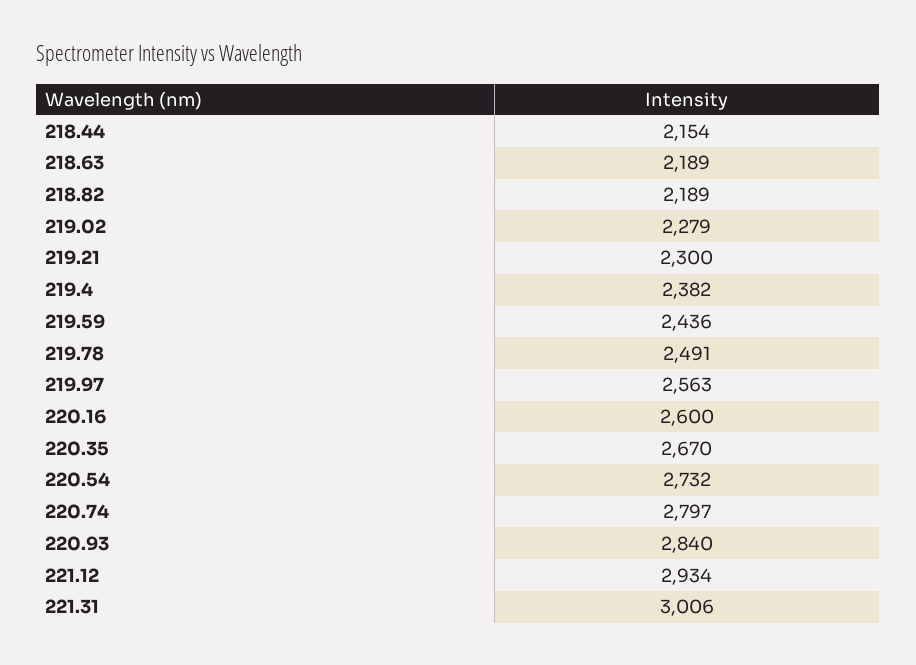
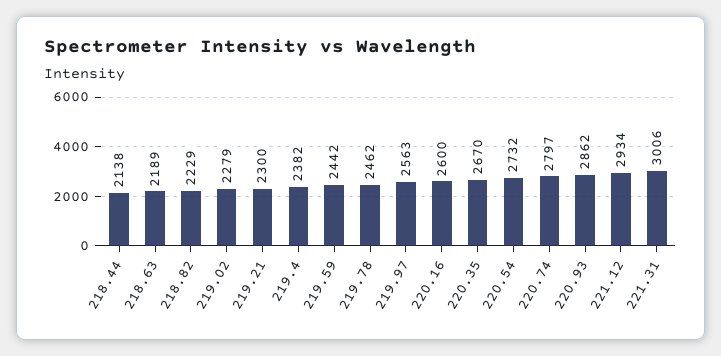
  {
-   "218.44": 2154,
+   "218.44": 2138,
    "218.63": 2189,
-   "218.82": 2189,
+   "218.82": 2229,
    "219.02": 2279,
    "219.21": 2300,
    "219.4": 2382,
-   "219.59": 2436,
+   "219.59": 2442,
-   "219.78": 2491,
+   "219.78": 2462,
    "219.97": 2563,
    "220.16": 2600,
    "220.35": 2670,
    "220.54": 2732,
    "220.74": 2797,
-   "220.93": 2840,
+   "220.93": 2862,
    "221.12": 2934,
    "221.31": 3006
  }

